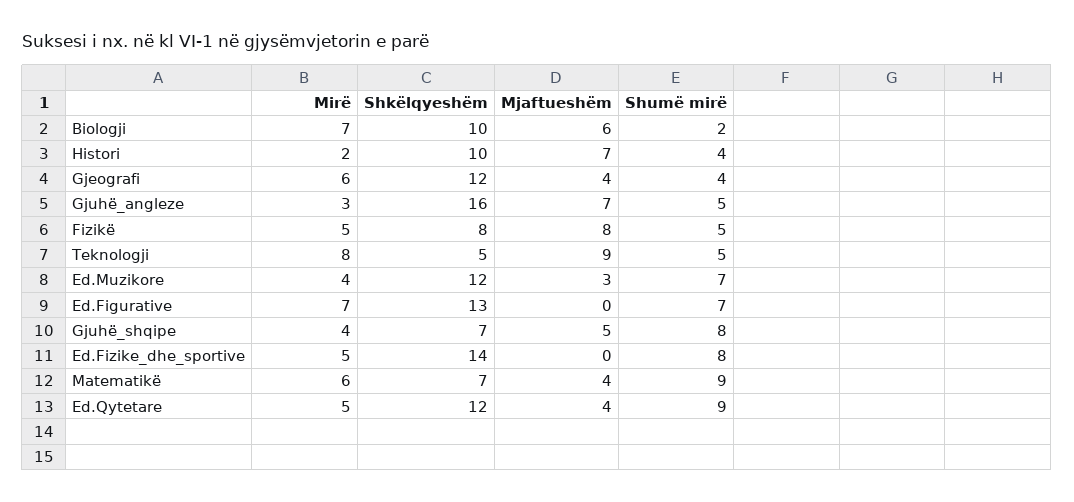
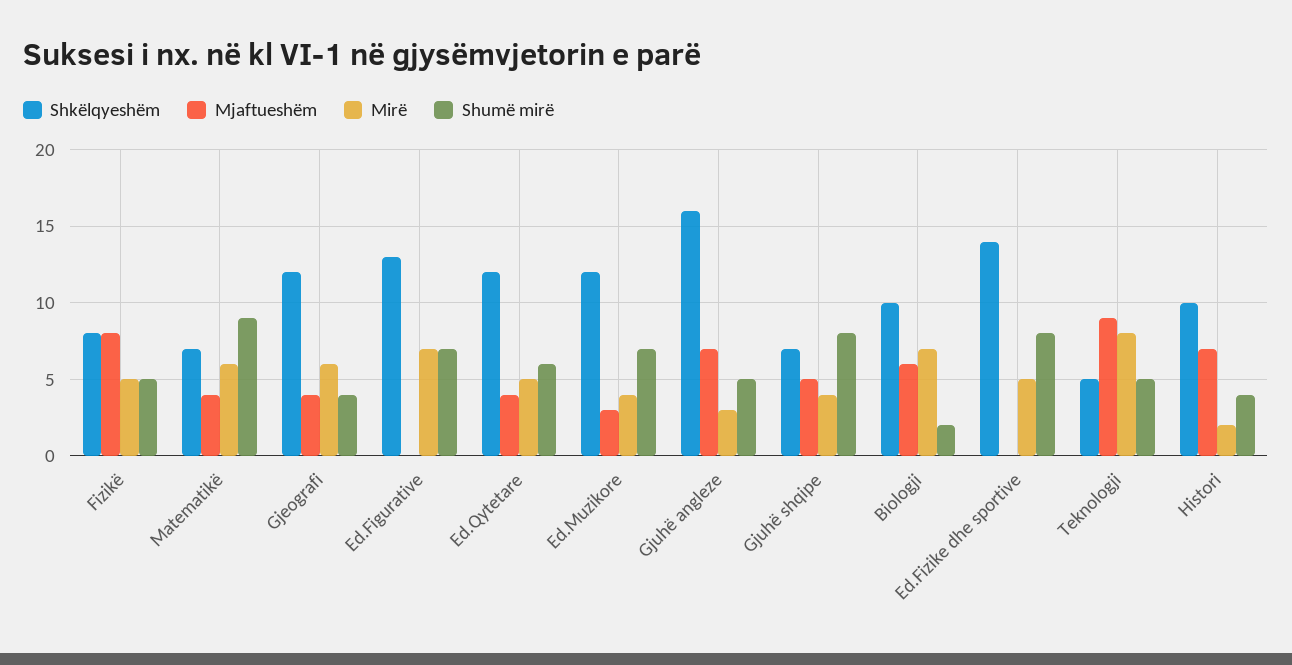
  {
    "Mirë": {
      "Biologji": 7,
      "Histori": 2,
      "Gjeografi": 6,
      "Gjuhë_angleze": 3,
      "Fizikë": 5,
      "Teknologji": 8,
      "Ed.Muzikore": 4,
      "Ed.Figurative": 7,
      "Gjuhë_shqipe": 4,
      "Ed.Fizike_dhe_sportive": 5,
      "Matematikë": 6,
      "Ed.Qytetare": 5
    },
    "Shkëlqyeshëm": {
      "Biologji": 10,
      "Histori": 10,
      "Gjeografi": 12,
      "Gjuhë_angleze": 16,
      "Fizikë": 8,
      "Teknologji": 5,
      "Ed.Muzikore": 12,
      "Ed.Figurative": 13,
      "Gjuhë_shqipe": 7,
      "Ed.Fizike_dhe_sportive": 14,
      "Matematikë": 7,
      "Ed.Qytetare": 12
    },
    "Mjaftueshëm": {
      "Biologji": 6,
      "Histori": 7,
      "Gjeografi": 4,
      "Gjuhë_angleze": 7,
      "Fizikë": 8,
      "Teknologji": 9,
      "Ed.Muzikore": 3,
      "Ed.Figurative": 0,
      "Gjuhë_shqipe": 5,
      "Ed.Fizike_dhe_sportive": 0,
      "Matematikë": 4,
      "Ed.Qytetare": 4
    },
    "Shumë mirë": {
      "Biologji": 2,
      "Histori": 4,
      "Gjeografi": 4,
      "Gjuhë_angleze": 5,
      "Fizikë": 5,
      "Teknologji": 5,
      "Ed.Muzikore": 7,
      "Ed.Figurative": 7,
      "Gjuhë_shqipe": 8,
      "Ed.Fizike_dhe_sportive": 8,
      "Matematikë": 9,
-     "Ed.Qytetare": 9
+     "Ed.Qytetare": 6
    }
  }

